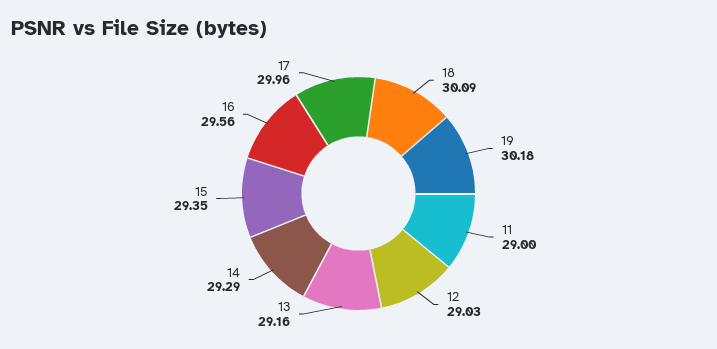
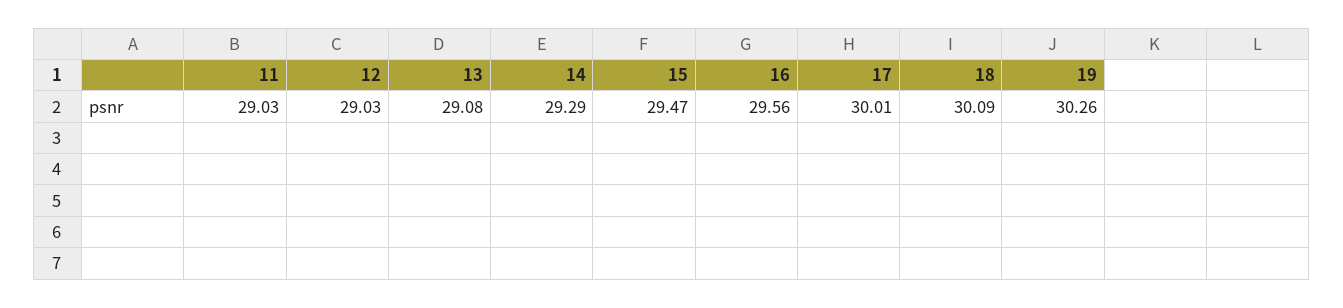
  {
    "18": 30.09,
-   "19": 30.18,
+   "19": 30.26,
-   "11": 29,
+   "11": 29.03,
    "12": 29.03,
-   "13": 29.16,
+   "13": 29.08,
    "14": 29.29,
-   "15": 29.35,
+   "15": 29.47,
    "16": 29.56,
-   "17": 29.96
+   "17": 30.01
  }

